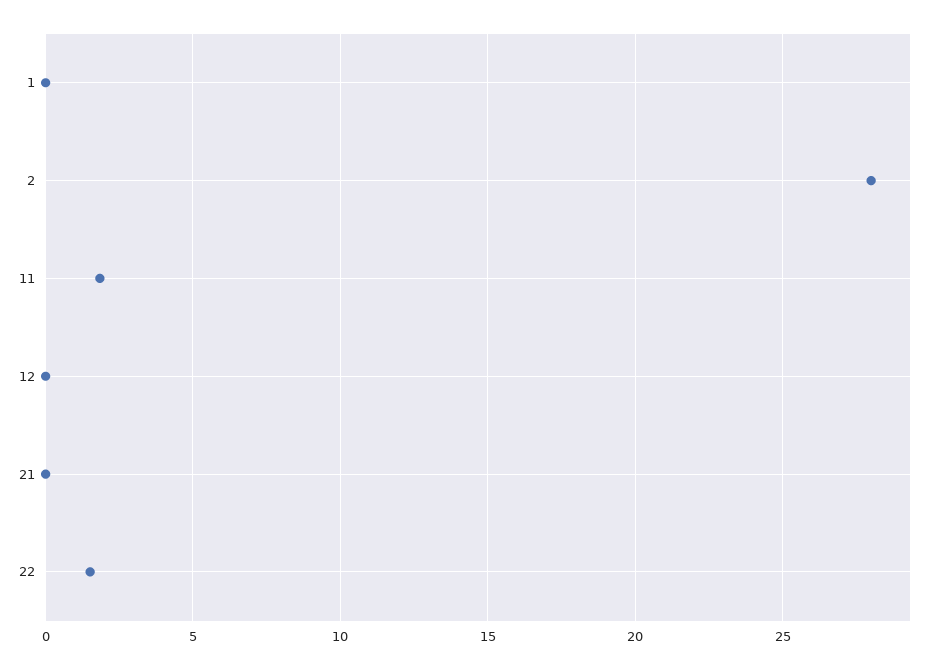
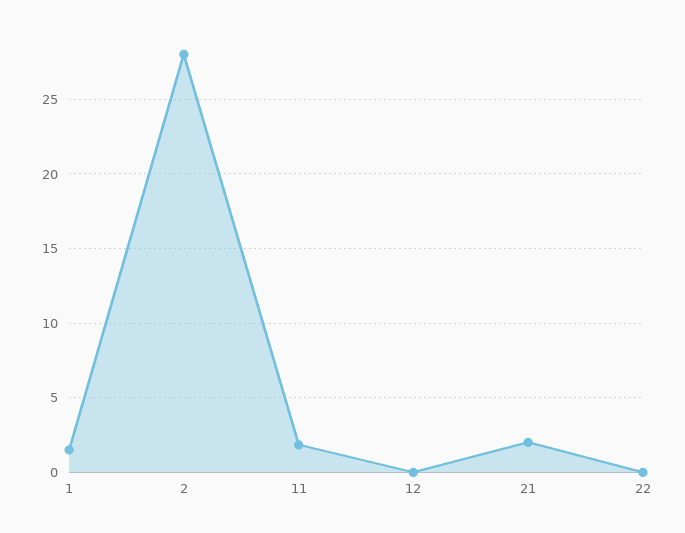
  {
-   "1": 0,
+   "1": 1.5,
    "2": 28,
    "11": 2,
    "12": 0,
-   "21": 0,
+   "21": 2,
-   "22": 1.5
+   "22": 0
  }

